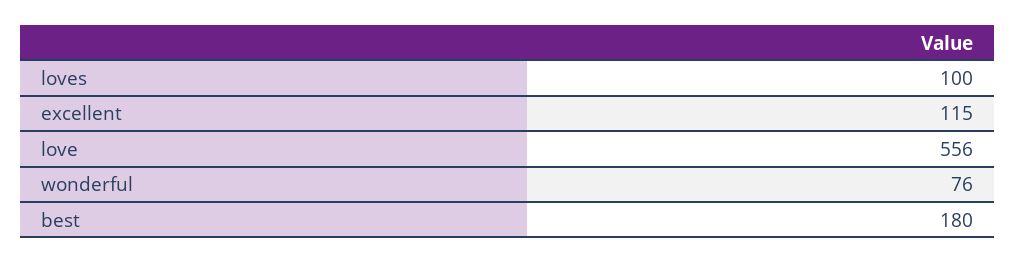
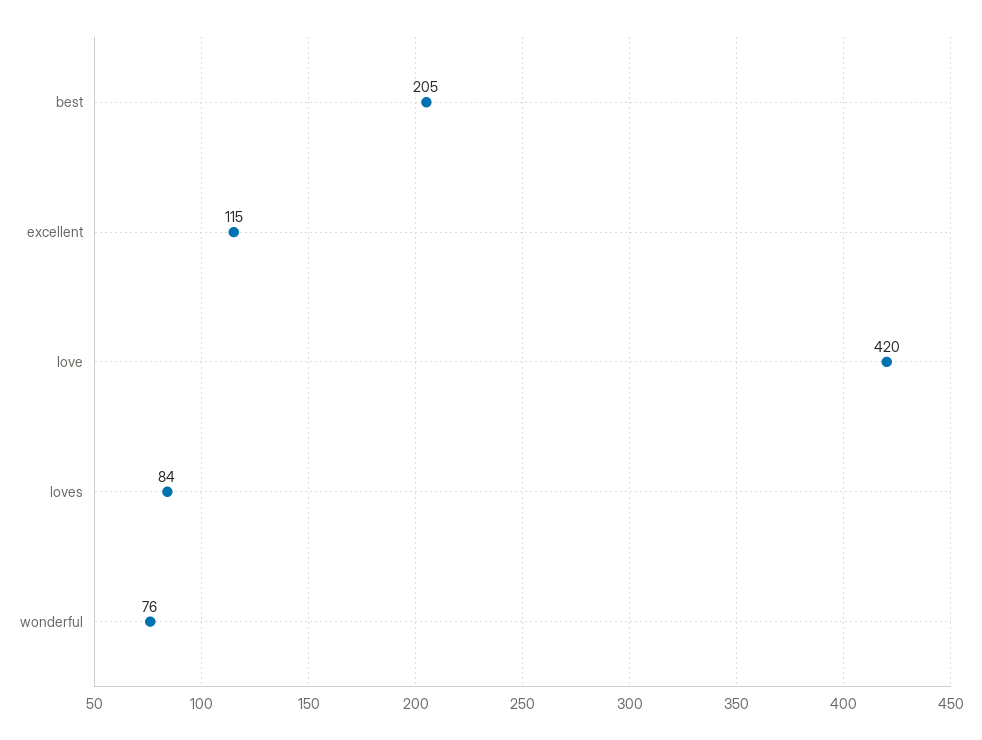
  {
-   "loves": 100,
+   "loves": 84,
    "excellent": 115,
-   "love": 556,
+   "love": 420,
    "wonderful": 76,
-   "best": 180
+   "best": 205
  }

